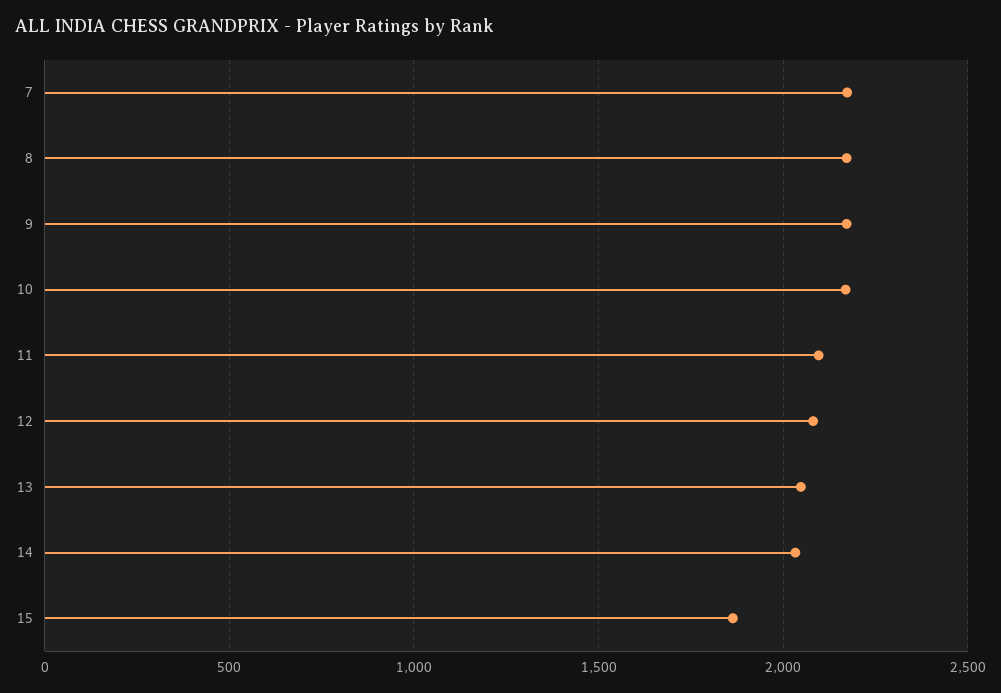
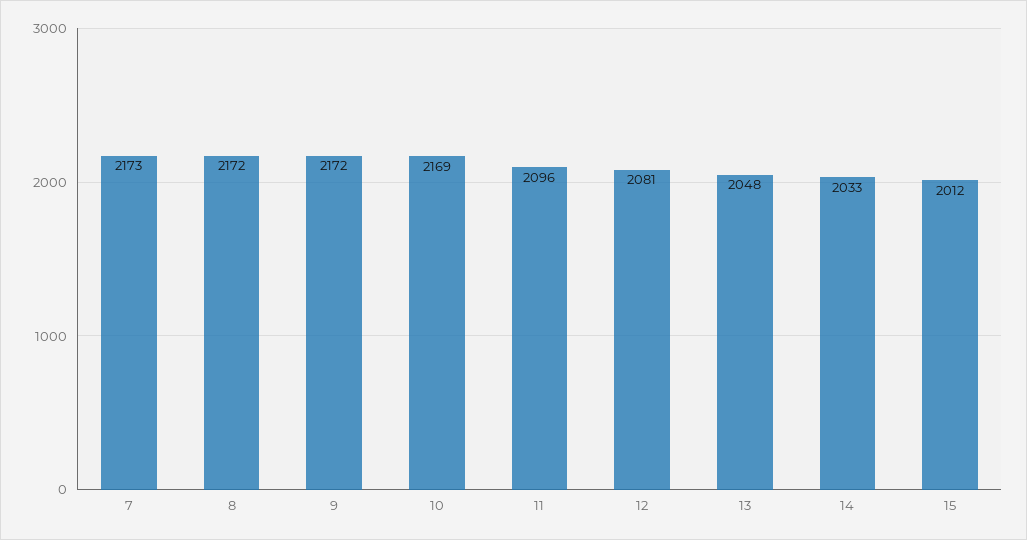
  {
    "7": 2173,
    "8": 2172,
    "9": 2172,
    "10": 2169,
    "11": 2096,
    "12": 2081,
    "13": 2048,
    "14": 2033,
-   "15": 1850
+   "15": 2012
  }

